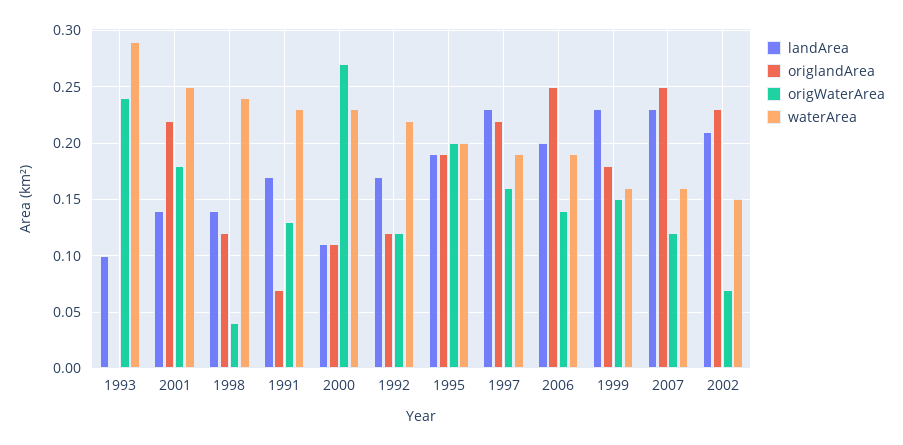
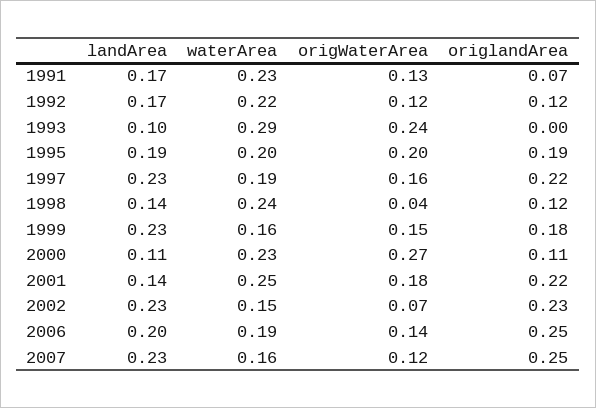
  {
    "landArea": {
      "1993": 0.1,
      "2001": 0.14,
      "1998": 0.14,
      "1991": 0.17,
      "2000": 0.11,
      "1992": 0.17,
      "1995": 0.19,
      "1997": 0.23,
      "2006": 0.2,
      "1999": 0.23,
      "2007": 0.23,
-     "2002": 0.21
+     "2002": 0.23
    },
    "origlandArea": {
      "1993": 0,
      "2001": 0.22,
      "1998": 0.12,
      "1991": 0.07,
      "2000": 0.11,
      "1992": 0.12,
      "1995": 0.19,
      "1997": 0.22,
      "2006": 0.25,
      "1999": 0.18,
      "2007": 0.25,
      "2002": 0.23
    },
    "origWaterArea": {
      "1993": 0.24,
      "2001": 0.18,
      "1998": 0.04,
      "1991": 0.13,
      "2000": 0.27,
      "1992": 0.12,
      "1995": 0.2,
      "1997": 0.16,
      "2006": 0.14,
      "1999": 0.15,
      "2007": 0.12,
      "2002": 0.07
    },
    "waterArea": {
      "1993": 0.29,
      "2001": 0.25,
      "1998": 0.24,
      "1991": 0.23,
      "2000": 0.23,
      "1992": 0.22,
      "1995": 0.2,
      "1997": 0.19,
      "2006": 0.19,
      "1999": 0.16,
      "2007": 0.16,
      "2002": 0.15
    }
  }

